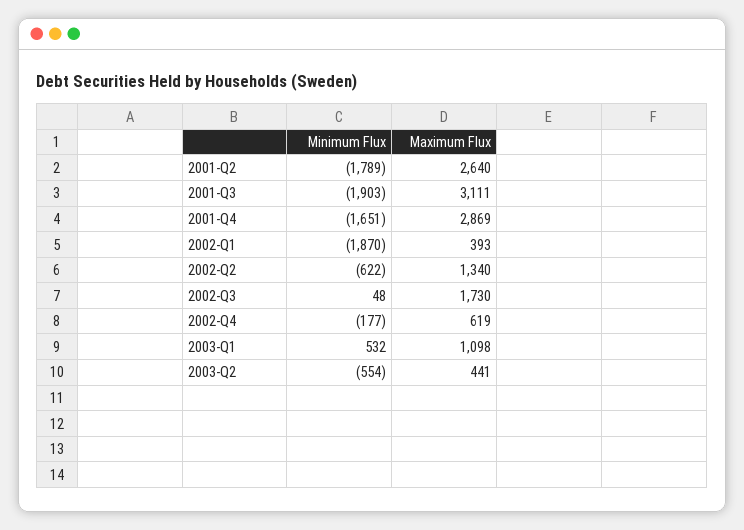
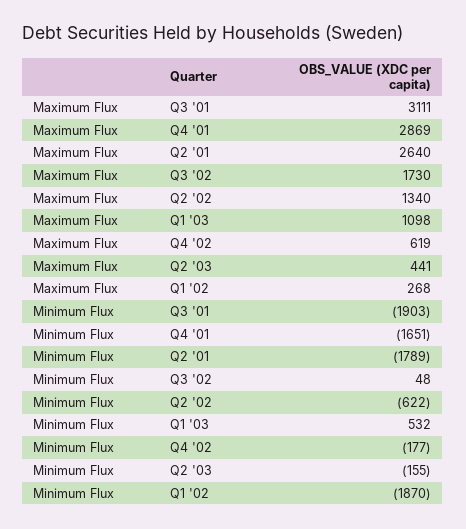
  {
    "Minimum Flux": {
      "2001-Q2": -1789,
      "2001-Q3": -1903,
      "2001-Q4": -1651,
      "2002-Q1": -1870,
      "2002-Q2": -622,
      "2002-Q3": 48,
      "2002-Q4": -177,
      "2003-Q1": 532,
-     "2003-Q2": -554
+     "2003-Q2": -155
    },
    "Maximum Flux": {
      "2001-Q2": 2640,
      "2001-Q3": 3111,
      "2001-Q4": 2869,
-     "2002-Q1": 393,
+     "2002-Q1": 268,
      "2002-Q2": 1340,
      "2002-Q3": 1730,
      "2002-Q4": 619,
      "2003-Q1": 1098,
      "2003-Q2": 441
    }
  }

